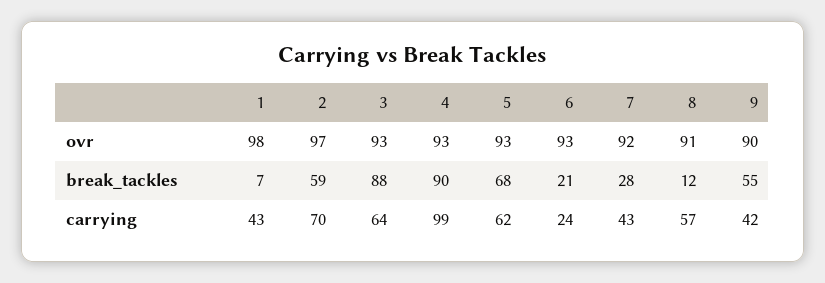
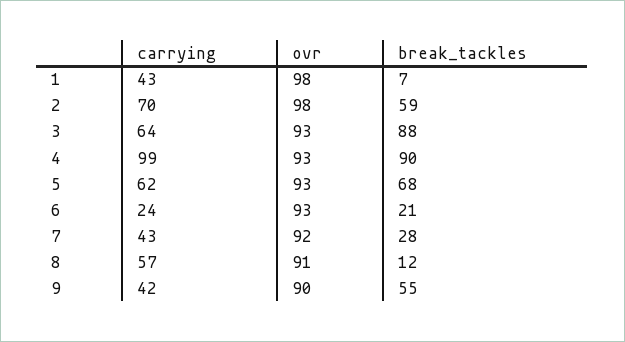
  {
    "1": {
      "ovr": 98,
      "break_tackles": 7,
      "carrying": 43
    },
    "2": {
-     "ovr": 97,
+     "ovr": 98,
      "break_tackles": 59,
      "carrying": 70
    },
    "3": {
      "ovr": 93,
      "break_tackles": 88,
      "carrying": 64
    },
    "4": {
      "ovr": 93,
      "break_tackles": 90,
      "carrying": 99
    },
    "5": {
      "ovr": 93,
      "break_tackles": 68,
      "carrying": 62
    },
    "6": {
      "ovr": 93,
      "break_tackles": 21,
      "carrying": 24
    },
    "7": {
      "ovr": 92,
      "break_tackles": 28,
      "carrying": 43
    },
    "8": {
      "ovr": 91,
      "break_tackles": 12,
      "carrying": 57
    },
    "9": {
      "ovr": 90,
      "break_tackles": 55,
      "carrying": 42
    }
  }

